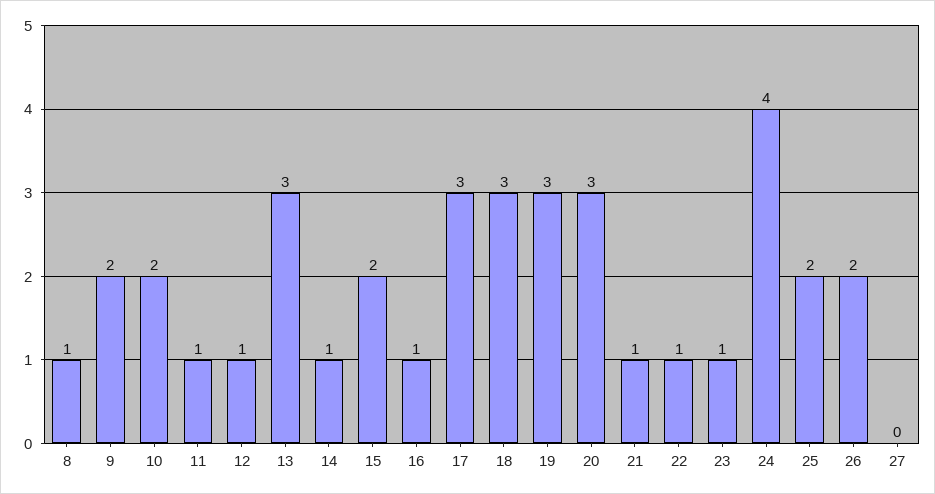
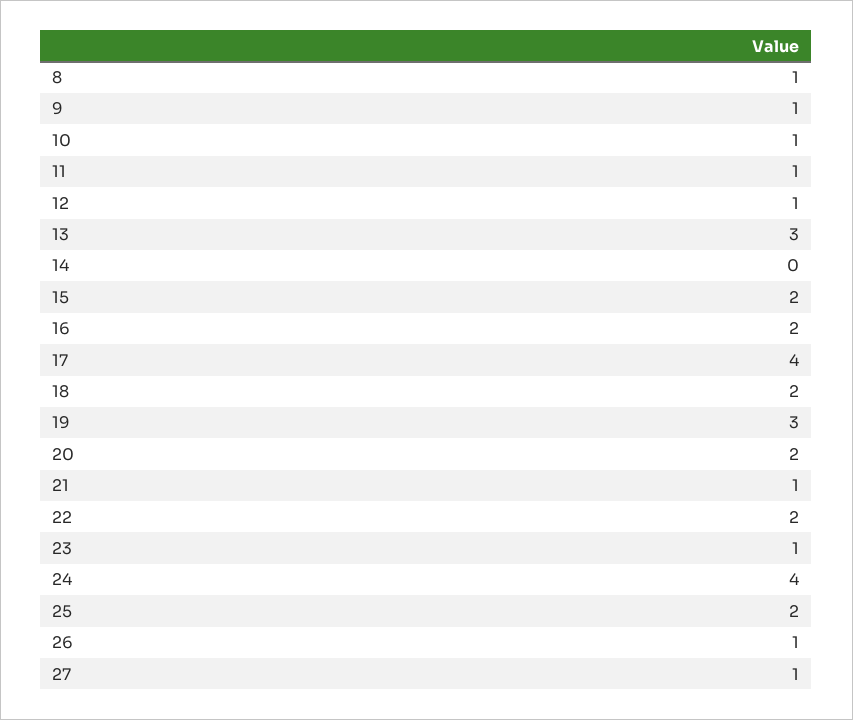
  {
    "8": 1,
-   "9": 2,
+   "9": 1,
-   "10": 2,
+   "10": 1,
    "11": 1,
    "12": 1,
    "13": 3,
-   "14": 1,
+   "14": 0,
    "15": 2,
-   "16": 1,
+   "16": 2,
-   "17": 3,
+   "17": 4,
-   "18": 3,
+   "18": 2,
    "19": 3,
-   "20": 3,
+   "20": 2,
    "21": 1,
-   "22": 1,
+   "22": 2,
    "23": 1,
    "24": 4,
    "25": 2,
-   "26": 2,
+   "26": 1,
-   "27": 0
+   "27": 1
  }

